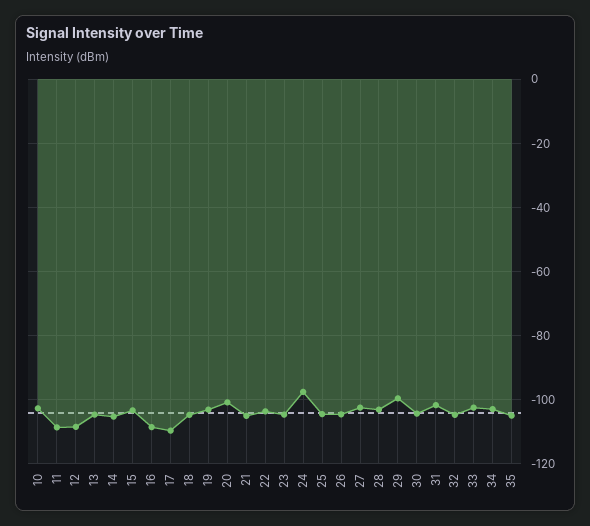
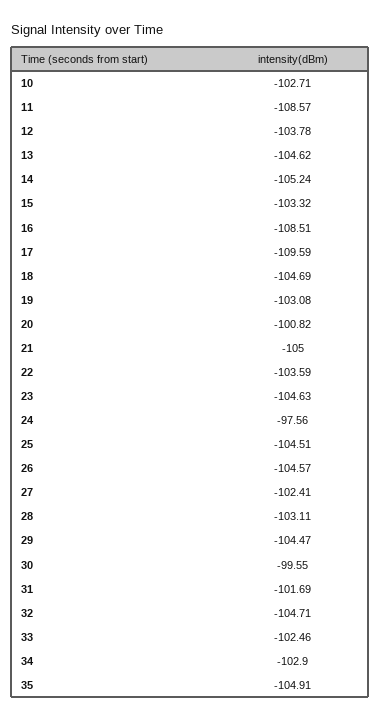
  {
    "10": -102.71,
    "11": -108.57,
-   "12": -108,
+   "12": -103.78,
    "13": -104.62,
    "14": -105.24,
    "15": -103.32,
    "16": -108.51,
    "17": -109.59,
    "18": -104.69,
    "19": -103.08,
    "20": -100.82,
    "21": -105,
    "22": -103.59,
    "23": -104.63,
    "24": -97.56,
    "25": -104.51,
    "26": -104.57,
    "27": -102.41,
    "28": -103.11,
-   "29": -100,
+   "29": -104.47,
-   "30": -104,
+   "30": -99.55,
    "31": -101.69,
    "32": -104.71,
    "33": -102.46,
    "34": -102.9,
    "35": -104.91
  }

